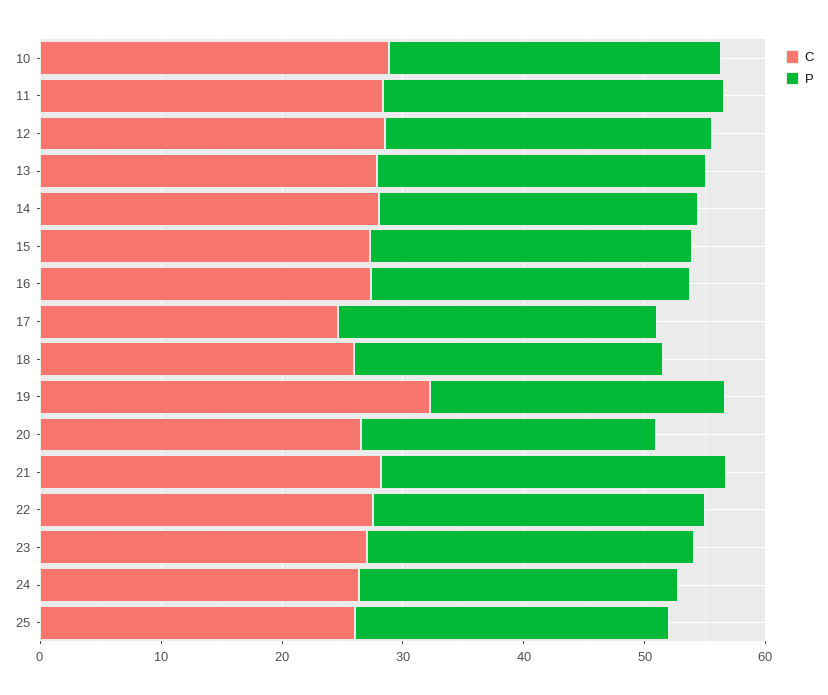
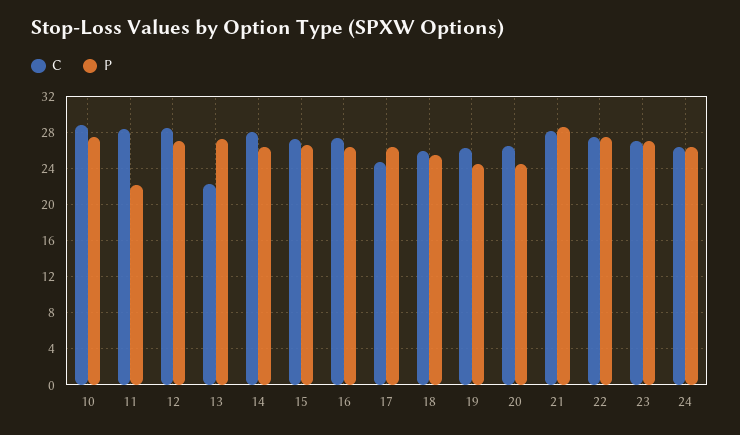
  {
    "C": {
      "10": 29,
      "11": 28,
      "12": 28,
-     "13": 28,
+     "13": 22,
      "14": 28,
      "15": 27,
      "16": 27,
      "17": 25,
      "18": 26,
-     "19": 32,
+     "19": 26,
      "20": 27,
      "21": 28,
      "22": 28,
      "23": 27,
-     "24": 26,
+     "24": 26
-     "25": 26
    },
    "P": {
      "10": 28,
-     "11": 28,
+     "11": 22,
      "12": 27,
      "13": 27,
      "14": 26,
      "15": 27,
      "16": 26,
      "17": 26,
      "18": 26,
      "19": 24,
      "20": 24,
      "21": 29,
      "22": 28,
      "23": 27,
-     "24": 26,
+     "24": 26
-     "25": 26
    }
  }

